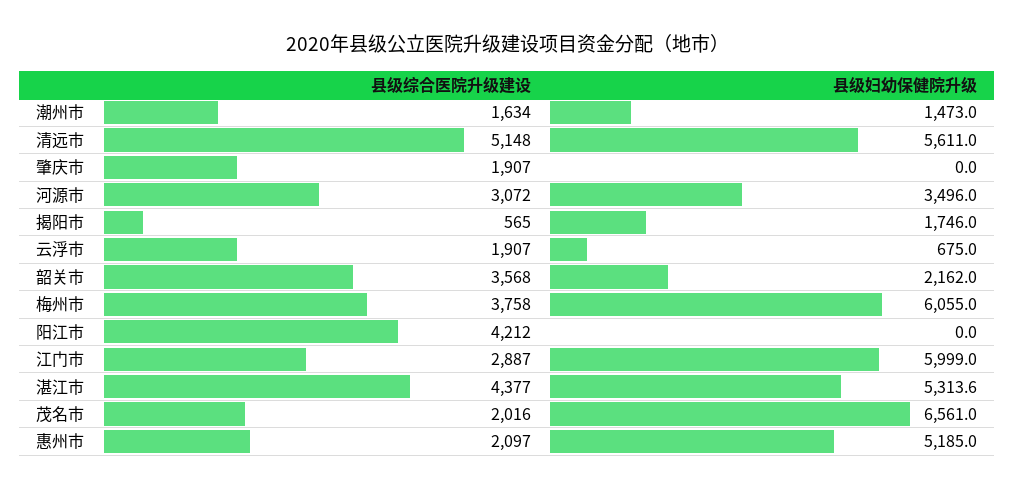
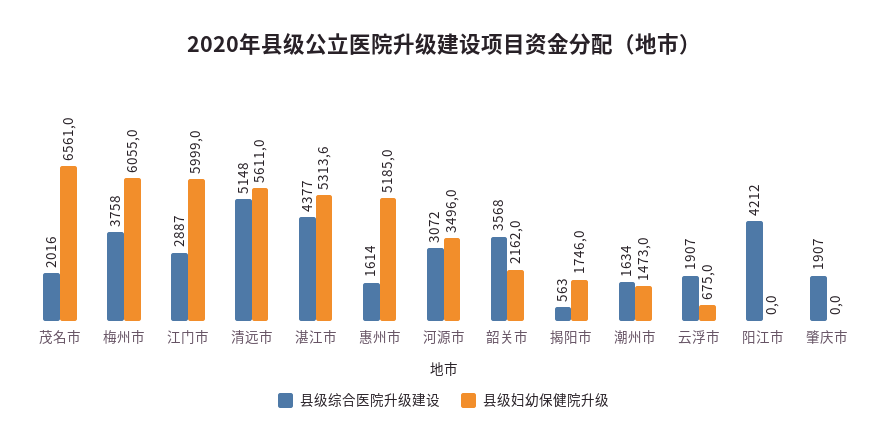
  {
    "县级综合医院升级建设": {
      "潮州市": 1634,
      "清远市": 5148,
      "肇庆市": 1907,
      "河源市": 3072,
-     "揭阳市": 565,
+     "揭阳市": 563,
      "云浮市": 1907,
      "韶关市": 3568,
      "梅州市": 3758,
      "阳江市": 4212,
      "江门市": 2887,
      "湛江市": 4377,
      "茂名市": 2016,
-     "惠州市": 2097
+     "惠州市": 1614
    },
    "县级妇幼保健院升级": {
      "潮州市": 1473,
      "清远市": 5611,
      "肇庆市": 0,
      "河源市": 3496,
      "揭阳市": 1746,
      "云浮市": 675,
      "韶关市": 2162,
      "梅州市": 6055,
      "阳江市": 0,
      "江门市": 5999,
      "湛江市": 5313.6,
      "茂名市": 6561,
      "惠州市": 5185
    }
  }

